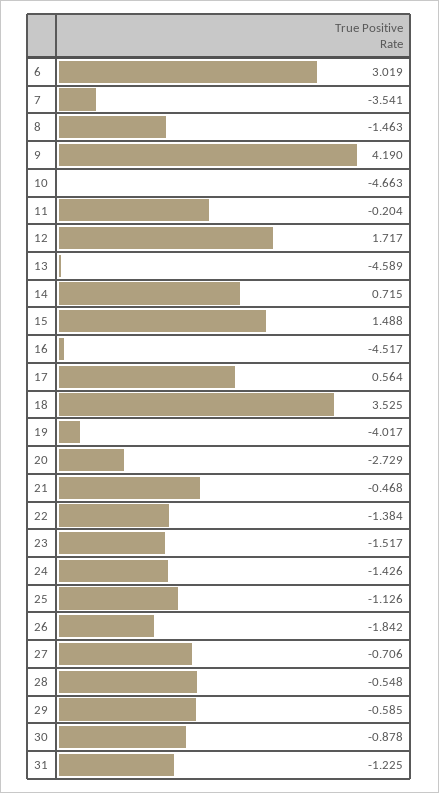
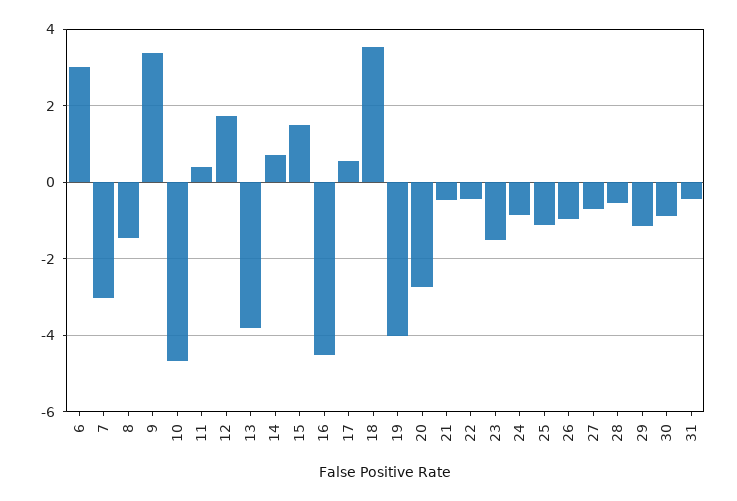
  {
    "6": 3.019,
-   "7": -3.541,
+   "7": -3,
    "8": -1.463,
-   "9": 4.19,
+   "9": 3.4,
    "10": -4.663,
-   "11": -0.204,
+   "11": 0.4,
    "12": 1.717,
-   "13": -4.589,
+   "13": -3.8,
    "14": 0.715,
    "15": 1.488,
    "16": -4.517,
    "17": 0.564,
    "18": 3.525,
    "19": -4.017,
    "20": -2.729,
    "21": -0.468,
-   "22": -1.384,
+   "22": -0.4,
    "23": -1.517,
-   "24": -1.426,
+   "24": -0.8,
    "25": -1.126,
-   "26": -1.842,
+   "26": -1,
    "27": -0.706,
    "28": -0.548,
-   "29": -0.585,
+   "29": -1.2,
    "30": -0.878,
-   "31": -1.225
+   "31": -0.4
  }

